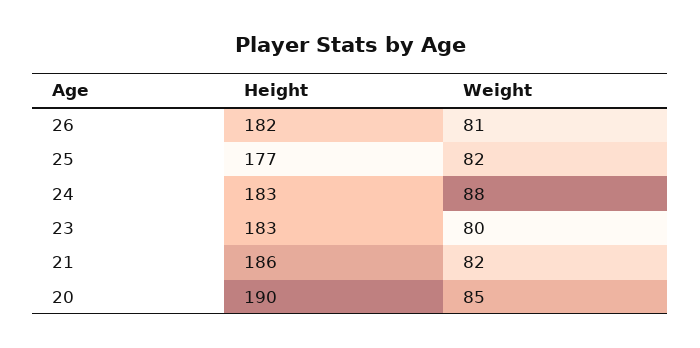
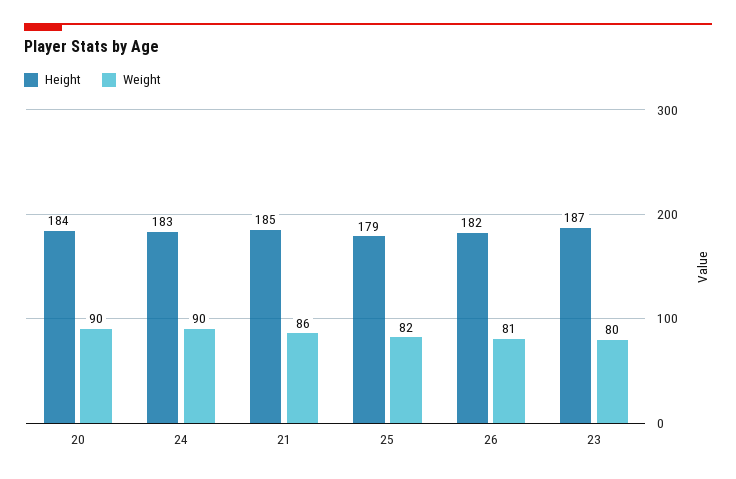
  {
    "Height": {
      "26": 182,
-     "25": 177,
+     "25": 179,
      "24": 183,
-     "23": 183,
+     "23": 187,
-     "21": 186,
+     "21": 185,
-     "20": 190
+     "20": 184
    },
    "Weight": {
      "26": 81,
      "25": 82,
-     "24": 88,
+     "24": 90,
      "23": 80,
-     "21": 82,
+     "21": 86,
-     "20": 85
+     "20": 90
    }
  }

